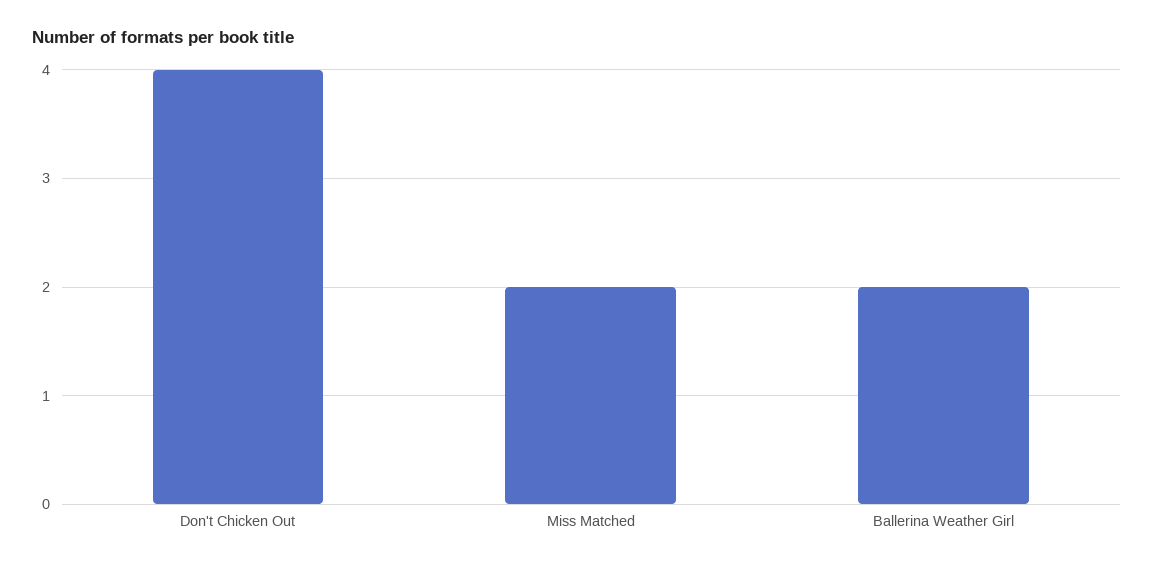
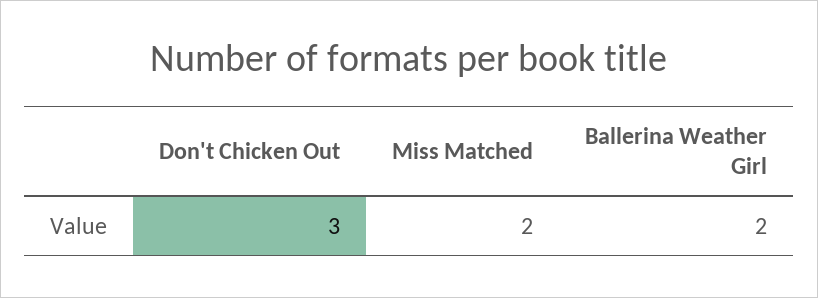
  {
-   "Don't Chicken Out": 4,
+   "Don't Chicken Out": 3,
    "Miss Matched": 2,
    "Ballerina Weather Girl": 2
  }

